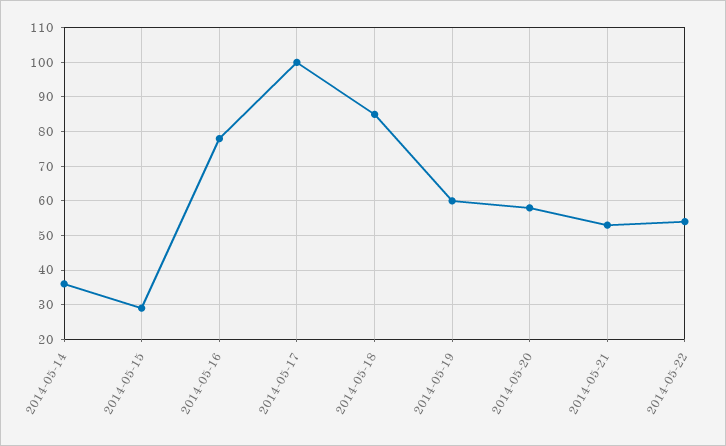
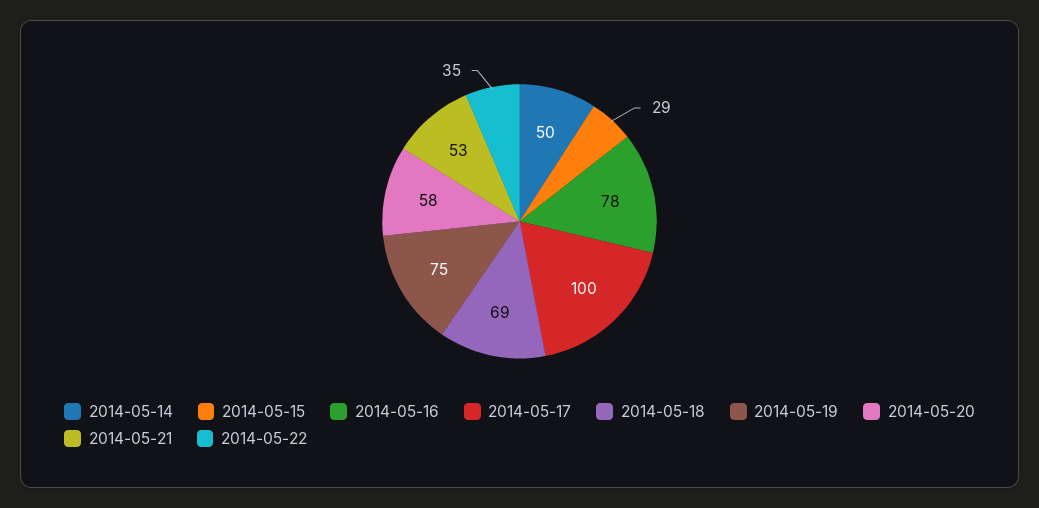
  {
-   "2014-05-14": 35,
+   "2014-05-14": 50,
    "2014-05-15": 29,
    "2014-05-16": 78,
    "2014-05-17": 100,
-   "2014-05-18": 85,
+   "2014-05-18": 69,
-   "2014-05-19": 60,
+   "2014-05-19": 75,
    "2014-05-20": 58,
    "2014-05-21": 53,
-   "2014-05-22": 55
+   "2014-05-22": 35
  }

